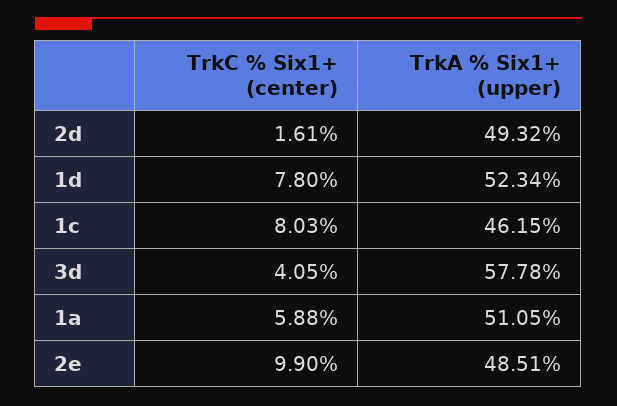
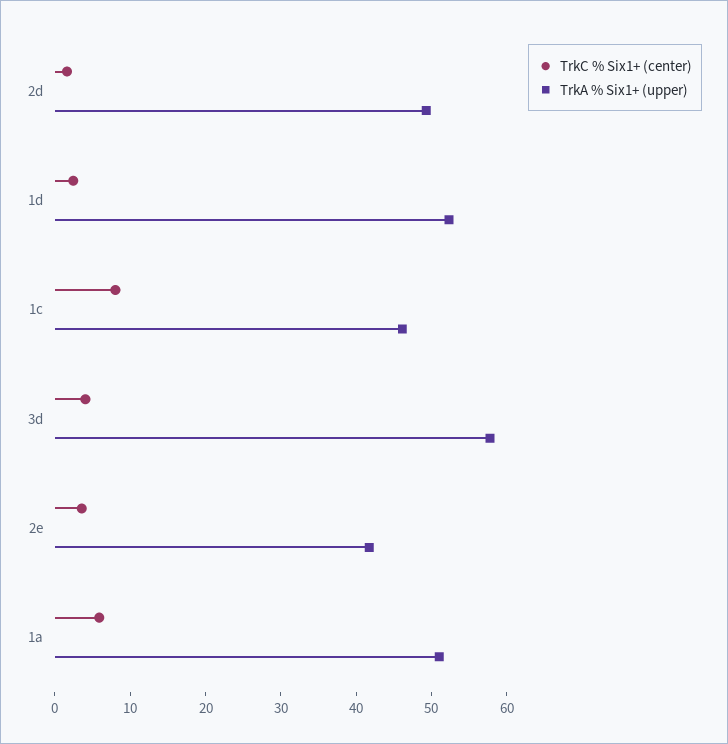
  {
    "TrkC % Six1+ (center)": {
      "2d": 1.61,
-     "1d": 7.8,
+     "1d": 2,
      "1c": 8.03,
      "3d": 4.05,
      "1a": 5.88,
-     "2e": 9.9
+     "2e": 4
    },
    "TrkA % Six1+ (upper)": {
      "2d": 49.32,
      "1d": 52.34,
      "1c": 46.15,
      "3d": 57.78,
      "1a": 51.05,
-     "2e": 48.51
+     "2e": 42
    }
  }

